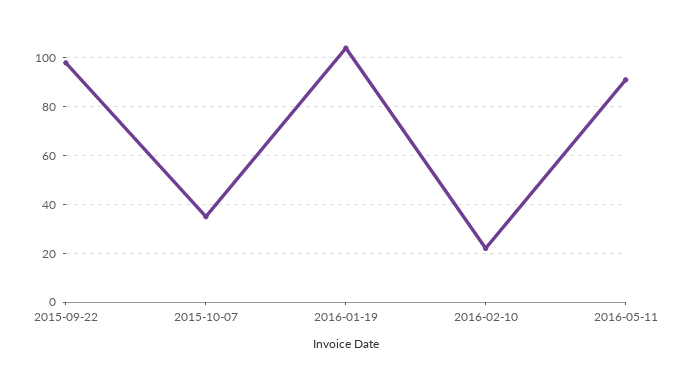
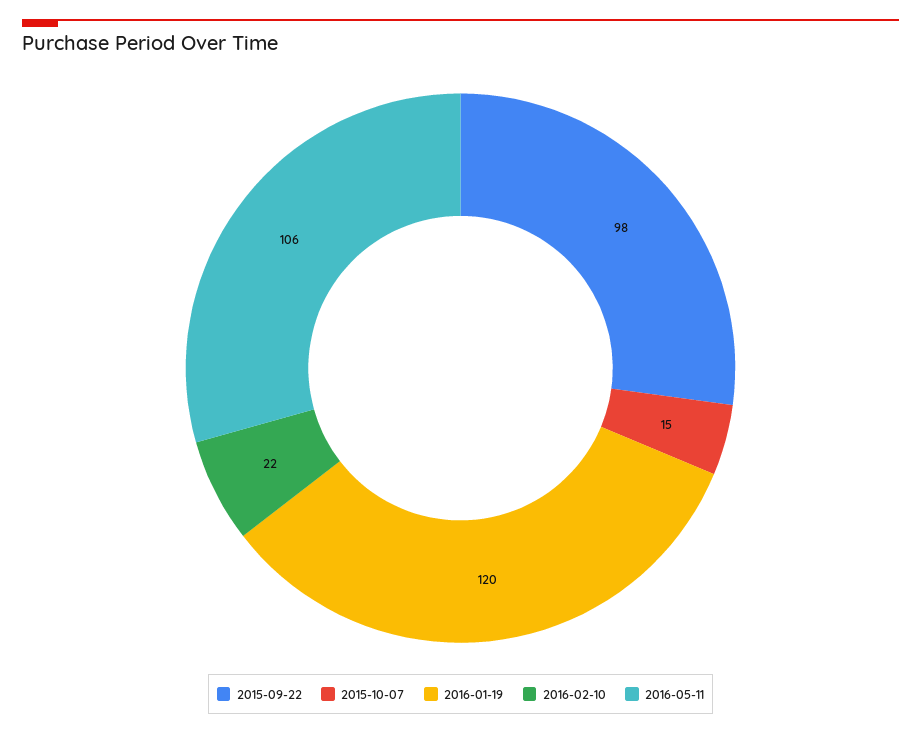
  {
    "2015-09-22": 98,
-   "2015-10-07": 35,
+   "2015-10-07": 15,
-   "2016-01-19": 105,
+   "2016-01-19": 120,
    "2016-02-10": 22,
-   "2016-05-11": 90
+   "2016-05-11": 106
  }

